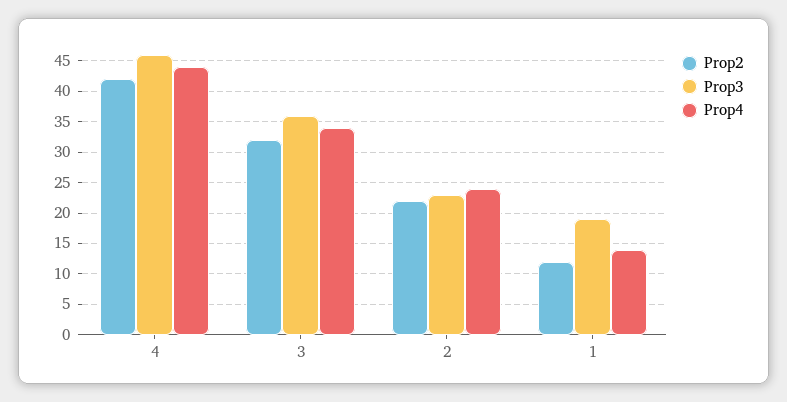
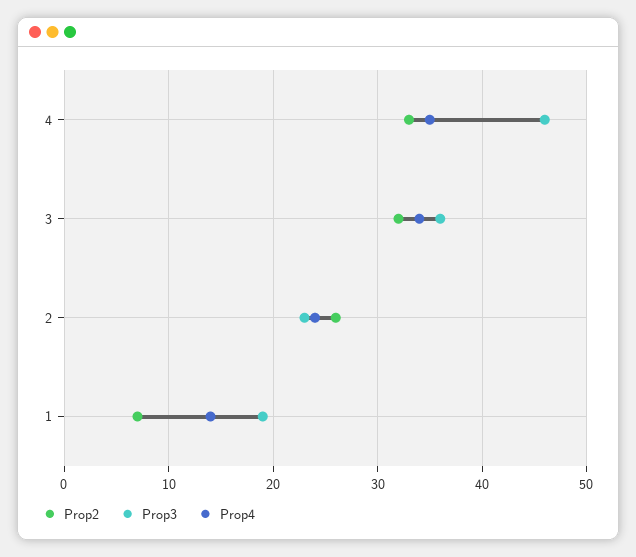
  {
    "Prop2": {
-     "4": 42,
+     "4": 33,
      "3": 32,
-     "2": 22,
+     "2": 26,
-     "1": 12
+     "1": 7
    },
    "Prop3": {
      "4": 46,
      "3": 36,
      "2": 23,
      "1": 19
    },
    "Prop4": {
-     "4": 44,
+     "4": 35,
      "3": 34,
      "2": 24,
      "1": 14
    }
  }

